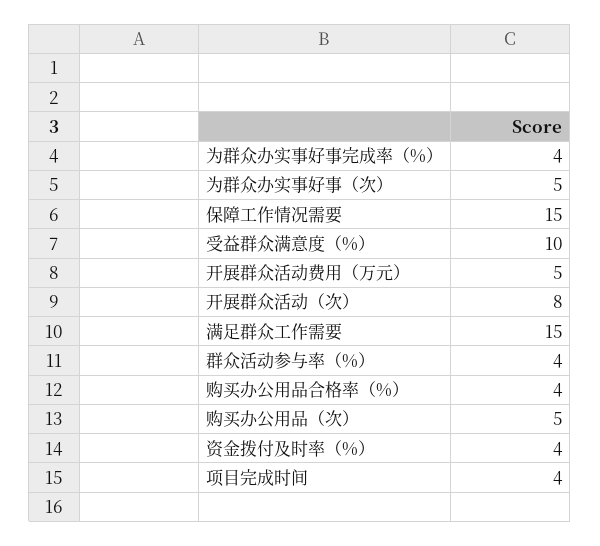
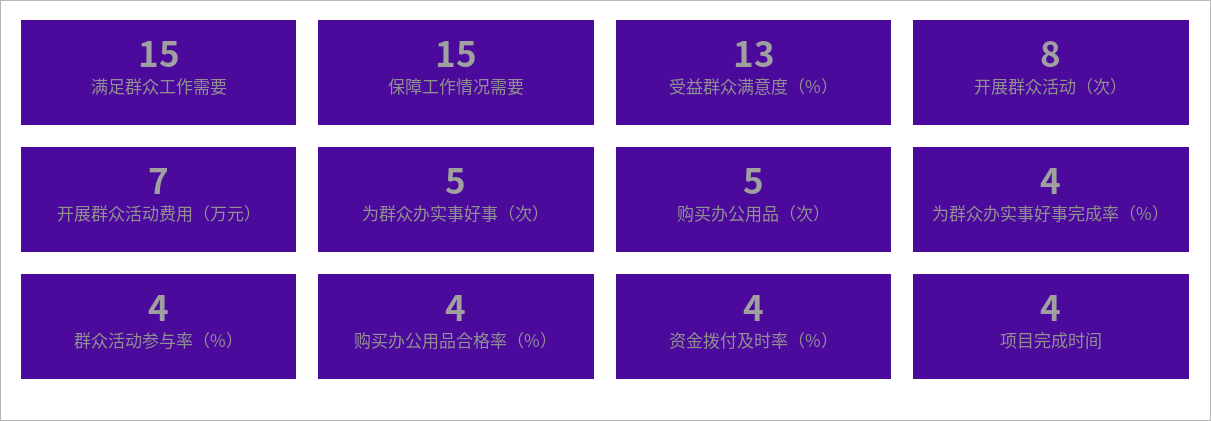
  {
    "为群众办实事好事完成率（%）": 4,
    "为群众办实事好事（次）": 5,
    "保障工作情况需要": 15,
-   "受益群众满意度（%）": 10,
+   "受益群众满意度（%）": 13,
-   "开展群众活动费用（万元）": 5,
+   "开展群众活动费用（万元）": 7,
    "开展群众活动（次）": 8,
    "满足群众工作需要": 15,
    "群众活动参与率（%）": 4,
    "购买办公用品合格率（%）": 4,
    "购买办公用品（次）": 5,
    "资金拨付及时率（%）": 4,
    "项目完成时间": 4
  }

